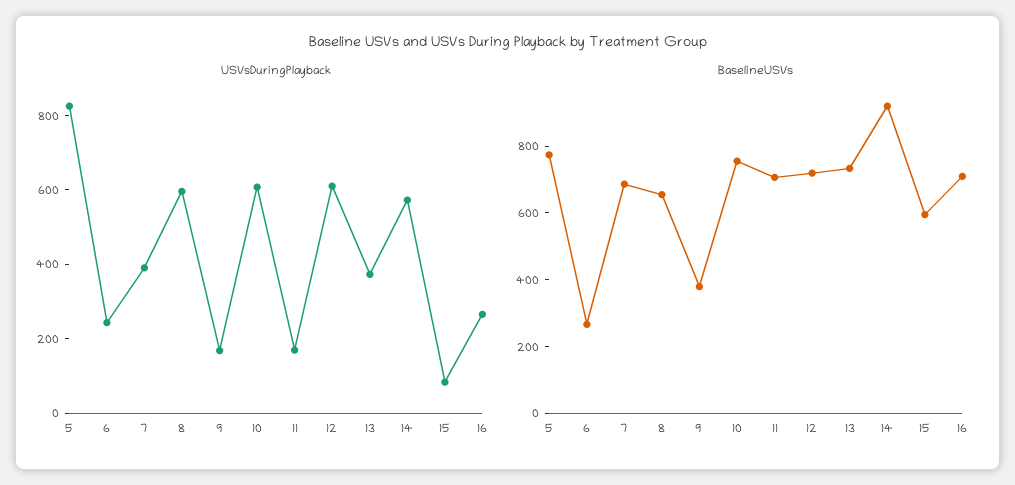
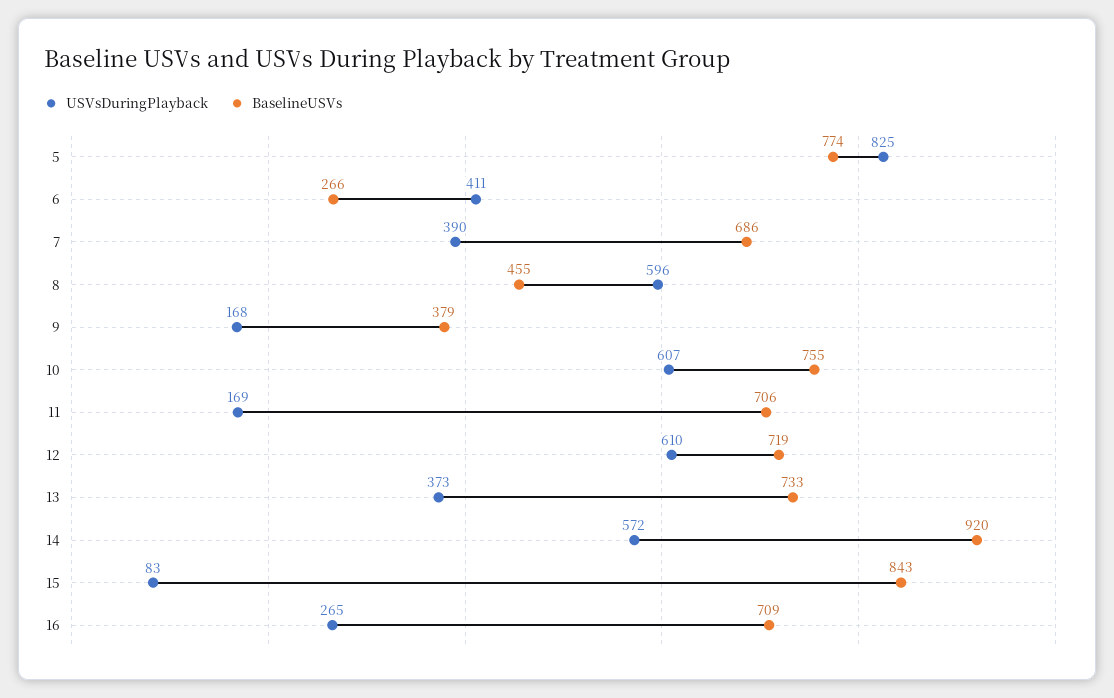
  {
    "USVsDuringPlayback": {
      "5": 825,
-     "6": 250,
+     "6": 411,
      "7": 390,
      "8": 596,
      "9": 168,
      "10": 607,
      "11": 169,
      "12": 610,
      "13": 373,
      "14": 572,
      "15": 83,
      "16": 265
    },
    "BaselineUSVs": {
      "5": 774,
      "6": 266,
      "7": 686,
-     "8": 650,
+     "8": 455,
      "9": 379,
      "10": 755,
      "11": 706,
      "12": 719,
      "13": 733,
      "14": 920,
-     "15": 600,
+     "15": 843,
      "16": 709
    }
  }

